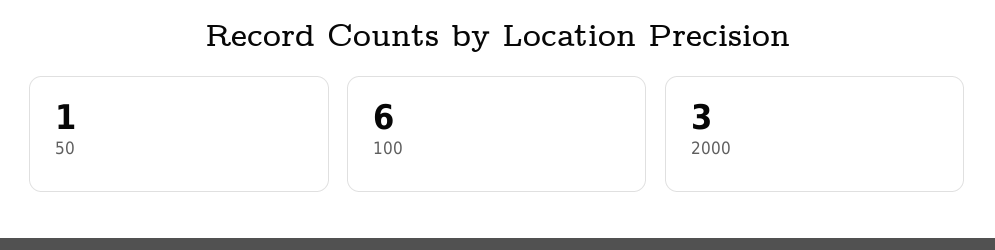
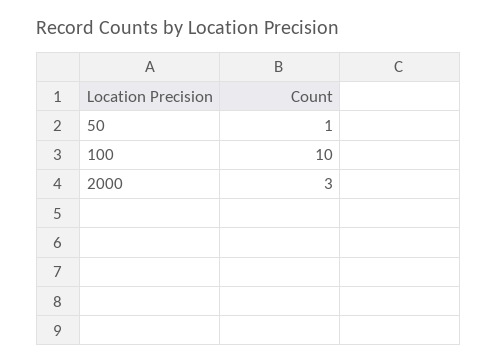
  {
    "50": 1,
-   "100": 6,
+   "100": 10,
    "2000": 3
  }

